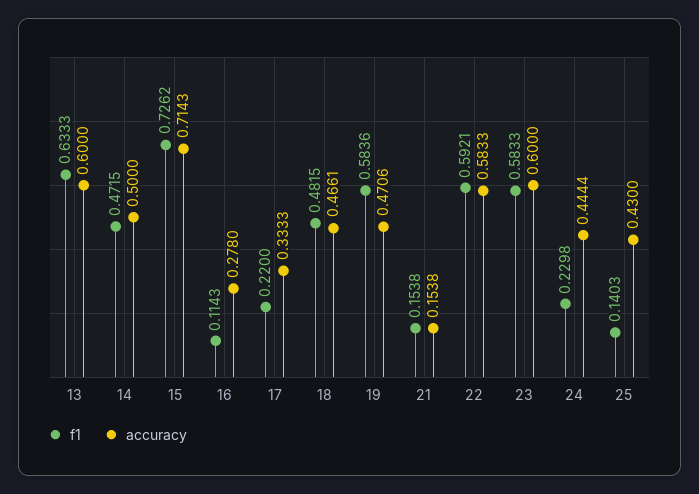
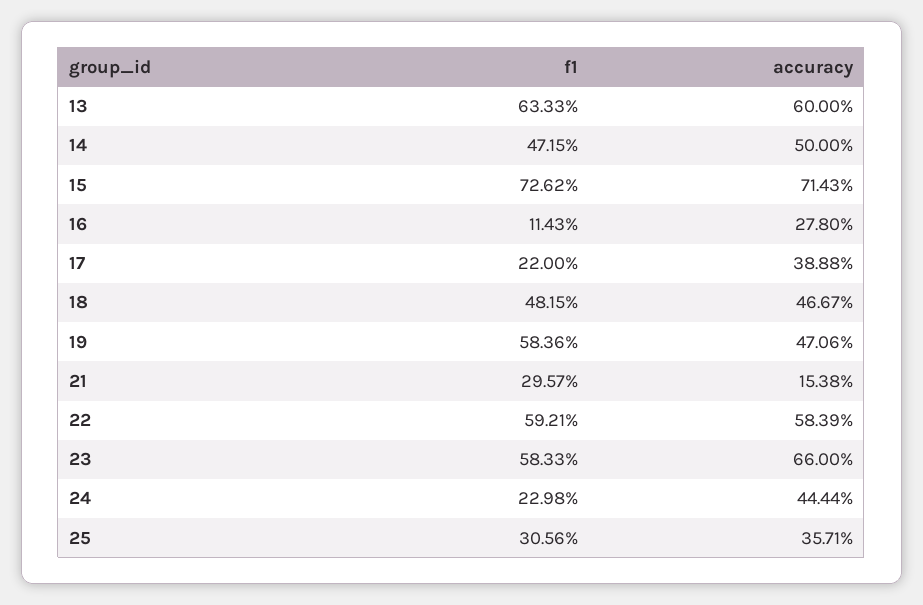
  {
    "f1": {
      "13": 0.6333,
      "14": 0.4715,
      "15": 0.7262,
      "16": 0.1143,
      "17": 0.22,
      "18": 0.4815,
      "19": 0.5836,
-     "21": 0.1538,
+     "21": 0.2957,
      "22": 0.5921,
      "23": 0.5833,
      "24": 0.2298,
-     "25": 0.1403
+     "25": 0.3056
    },
    "accuracy": {
      "13": 0.6,
      "14": 0.5,
      "15": 0.7143,
      "16": 0.278,
-     "17": 0.3333,
+     "17": 0.3888,
-     "18": 0.4661,
+     "18": 0.4667,
      "19": 0.4706,
      "21": 0.1538,
-     "22": 0.5833,
+     "22": 0.5839,
-     "23": 0.6,
+     "23": 0.66,
      "24": 0.4444,
-     "25": 0.43
+     "25": 0.3571
    }
  }

